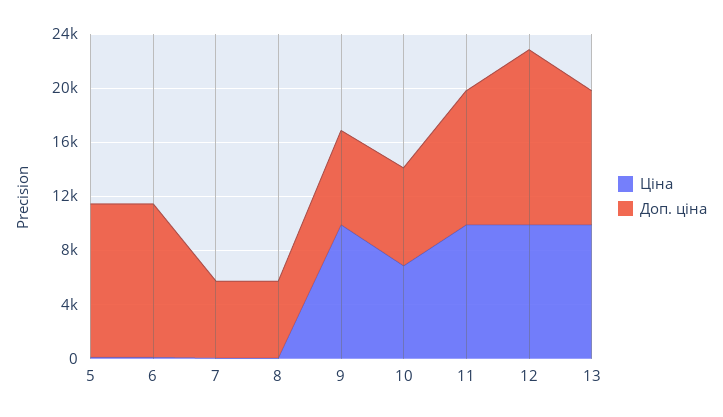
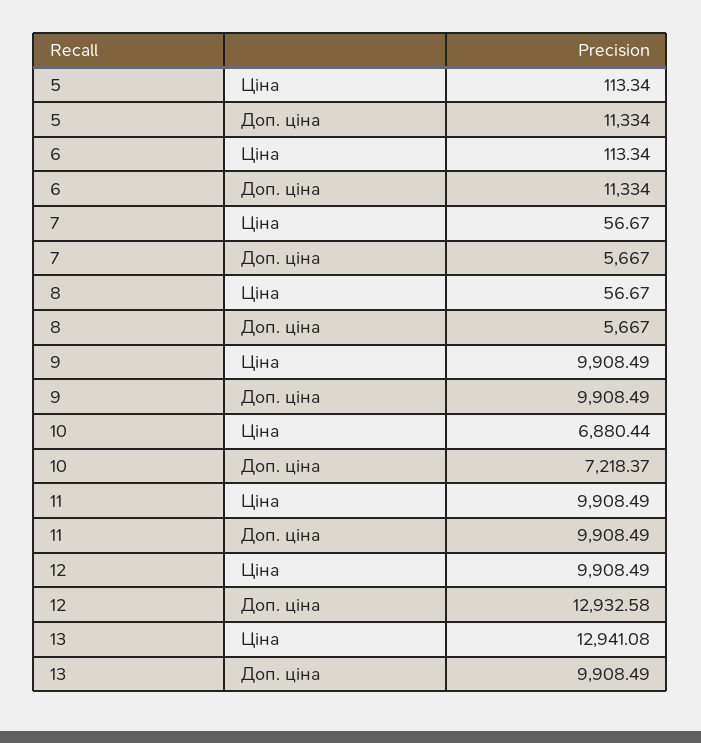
  {
    "Ціна": {
      "5": 113.34,
      "6": 113.34,
      "7": 56.67,
      "8": 56.67,
      "9": 9908.49,
      "10": 6880.44,
      "11": 9908.49,
      "12": 9908.49,
-     "13": 10000
+     "13": 12941.08
    },
    "Доп. ціна": {
      "5": 11334,
      "6": 11334,
      "7": 5667,
      "8": 5667,
-     "9": 7000,
+     "9": 9908.49,
      "10": 7218.37,
      "11": 9908.49,
      "12": 12932.58,
      "13": 9908.49
    }
  }

